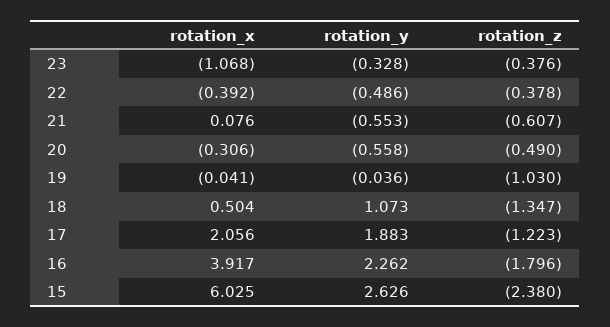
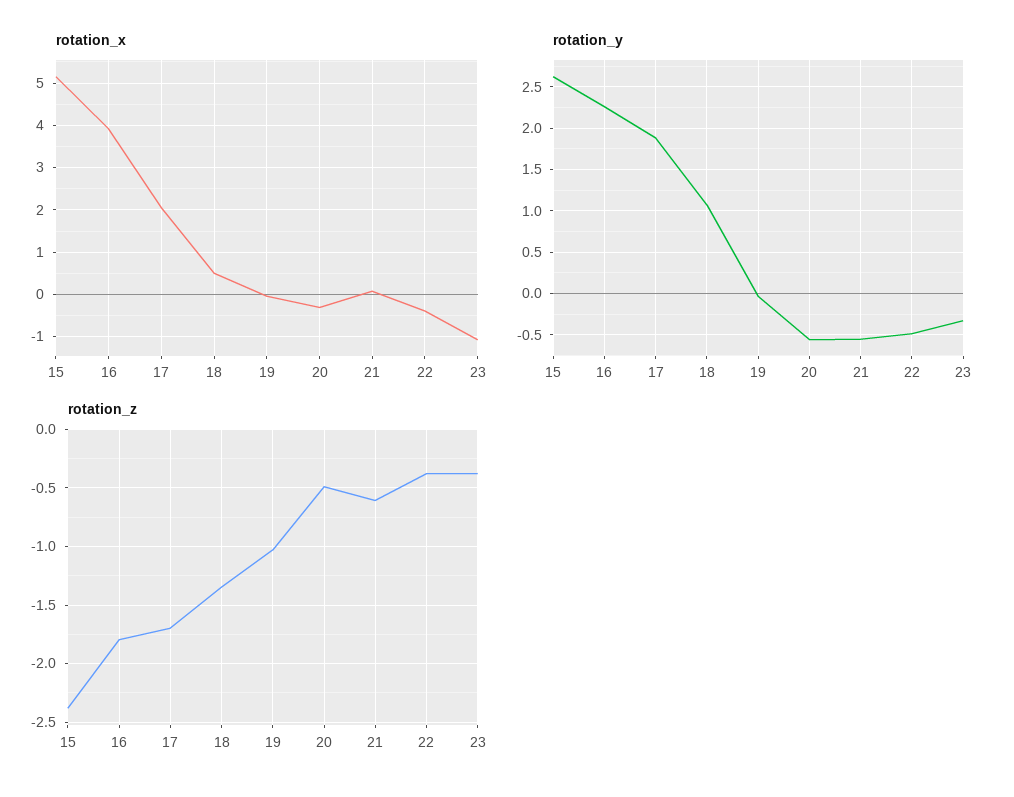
  {
    "rotation_x": {
      "23": -1.068,
      "22": -0.392,
      "21": 0.076,
      "20": -0.306,
      "19": -0.041,
      "18": 0.504,
      "17": 2.056,
      "16": 3.917,
-     "15": 6.025
+     "15": 5.2
    },
    "rotation_y": {
      "23": -0.328,
      "22": -0.486,
      "21": -0.553,
      "20": -0.558,
      "19": -0.036,
      "18": 1.073,
      "17": 1.883,
      "16": 2.262,
      "15": 2.626
    },
    "rotation_z": {
      "23": -0.376,
      "22": -0.378,
      "21": -0.607,
      "20": -0.49,
      "19": -1.03,
      "18": -1.347,
-     "17": -1.223,
+     "17": -1.7,
      "16": -1.796,
      "15": -2.38
    }
  }

